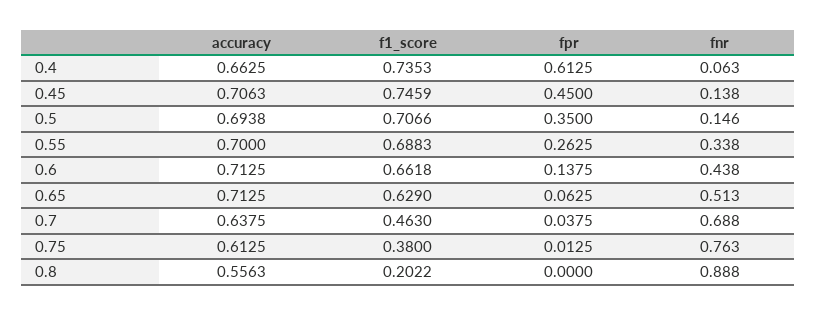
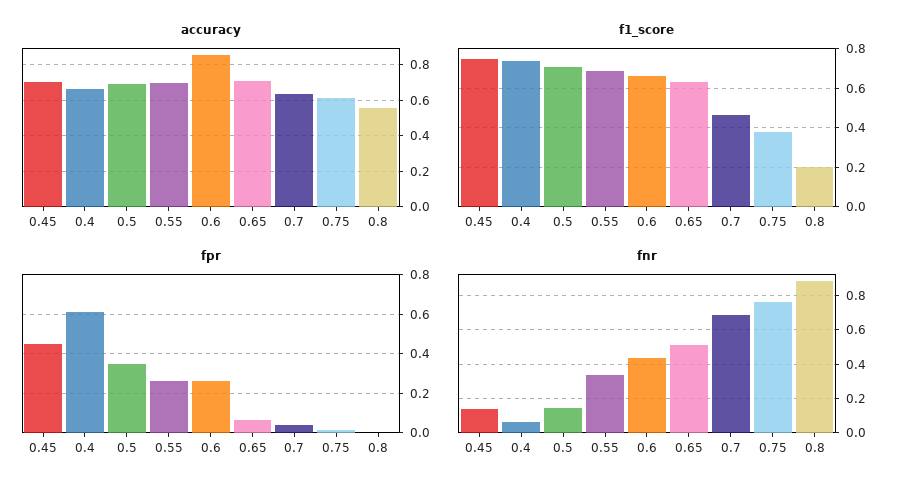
  {
    "accuracy": {
      "0.4": 0.6625,
      "0.45": 0.7063,
      "0.5": 0.6938,
      "0.55": 0.7,
-     "0.6": 0.7125,
+     "0.6": 0.85,
      "0.65": 0.7125,
      "0.7": 0.6375,
      "0.75": 0.6125,
      "0.8": 0.5563
    },
    "f1_score": {
      "0.4": 0.7353,
      "0.45": 0.7459,
      "0.5": 0.7066,
      "0.55": 0.6883,
      "0.6": 0.6618,
      "0.65": 0.629,
      "0.7": 0.463,
      "0.75": 0.38,
      "0.8": 0.2022
    },
    "fpr": {
      "0.4": 0.6125,
      "0.45": 0.45,
      "0.5": 0.35,
      "0.55": 0.2625,
-     "0.6": 0.1375,
+     "0.6": 0.25,
      "0.65": 0.0625,
      "0.7": 0.0375,
      "0.75": 0.0125,
      "0.8": 0
    },
    "fnr": {
      "0.4": 0.063,
      "0.45": 0.138,
      "0.5": 0.146,
      "0.55": 0.338,
      "0.6": 0.438,
      "0.65": 0.513,
      "0.7": 0.688,
      "0.75": 0.763,
      "0.8": 0.888
    }
  }

